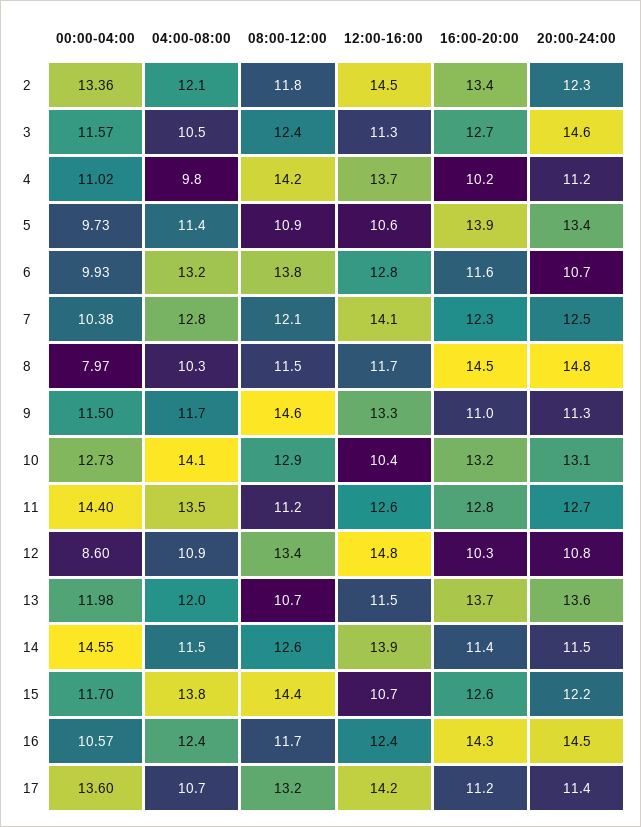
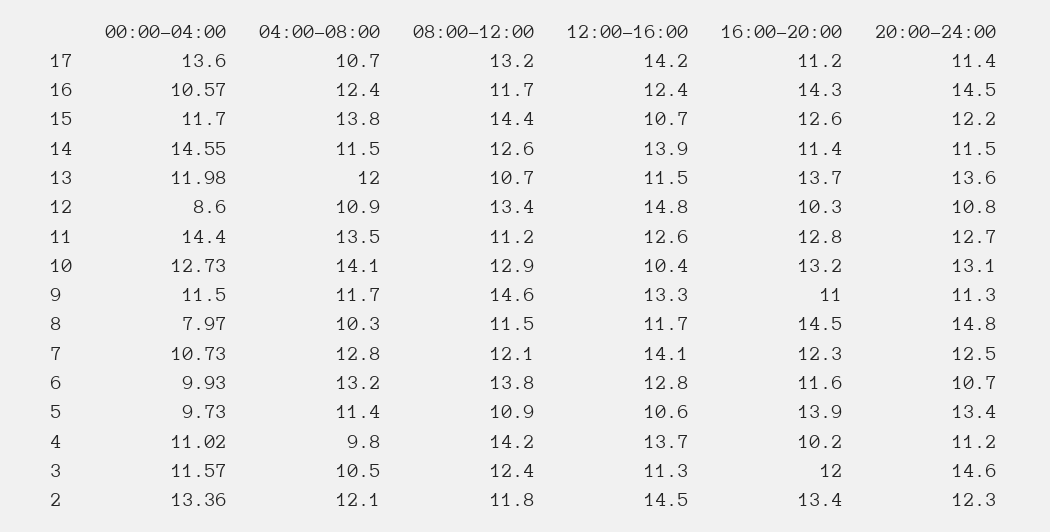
  {
    "00:00-04:00": {
      "2": 13.36,
      "3": 11.57,
      "4": 11.02,
      "5": 9.73,
      "6": 9.93,
-     "7": 10.38,
+     "7": 10.73,
      "8": 7.97,
      "9": 11.5,
      "10": 12.73,
      "11": 14.4,
      "12": 8.6,
      "13": 11.98,
      "14": 14.55,
      "15": 11.7,
      "16": 10.57,
      "17": 13.6
    },
    "04:00-08:00": {
      "2": 12.1,
      "3": 10.5,
      "4": 9.8,
      "5": 11.4,
      "6": 13.2,
      "7": 12.8,
      "8": 10.3,
      "9": 11.7,
      "10": 14.1,
      "11": 13.5,
      "12": 10.9,
      "13": 12,
      "14": 11.5,
      "15": 13.8,
      "16": 12.4,
      "17": 10.7
    },
    "08:00-12:00": {
      "2": 11.8,
      "3": 12.4,
      "4": 14.2,
      "5": 10.9,
      "6": 13.8,
      "7": 12.1,
      "8": 11.5,
      "9": 14.6,
      "10": 12.9,
      "11": 11.2,
      "12": 13.4,
      "13": 10.7,
      "14": 12.6,
      "15": 14.4,
      "16": 11.7,
      "17": 13.2
    },
    "12:00-16:00": {
      "2": 14.5,
      "3": 11.3,
      "4": 13.7,
      "5": 10.6,
      "6": 12.8,
      "7": 14.1,
      "8": 11.7,
      "9": 13.3,
      "10": 10.4,
      "11": 12.6,
      "12": 14.8,
      "13": 11.5,
      "14": 13.9,
      "15": 10.7,
      "16": 12.4,
      "17": 14.2
    },
    "16:00-20:00": {
      "2": 13.4,
-     "3": 12.7,
+     "3": 12,
      "4": 10.2,
      "5": 13.9,
      "6": 11.6,
      "7": 12.3,
      "8": 14.5,
      "9": 11,
      "10": 13.2,
      "11": 12.8,
      "12": 10.3,
      "13": 13.7,
      "14": 11.4,
      "15": 12.6,
      "16": 14.3,
      "17": 11.2
    },
    "20:00-24:00": {
      "2": 12.3,
      "3": 14.6,
      "4": 11.2,
      "5": 13.4,
      "6": 10.7,
      "7": 12.5,
      "8": 14.8,
      "9": 11.3,
      "10": 13.1,
      "11": 12.7,
      "12": 10.8,
      "13": 13.6,
      "14": 11.5,
      "15": 12.2,
      "16": 14.5,
      "17": 11.4
    }
  }

